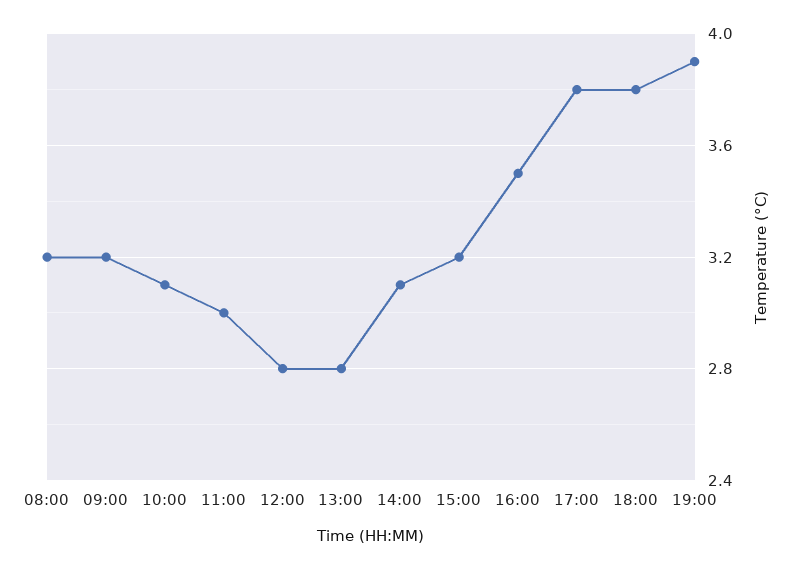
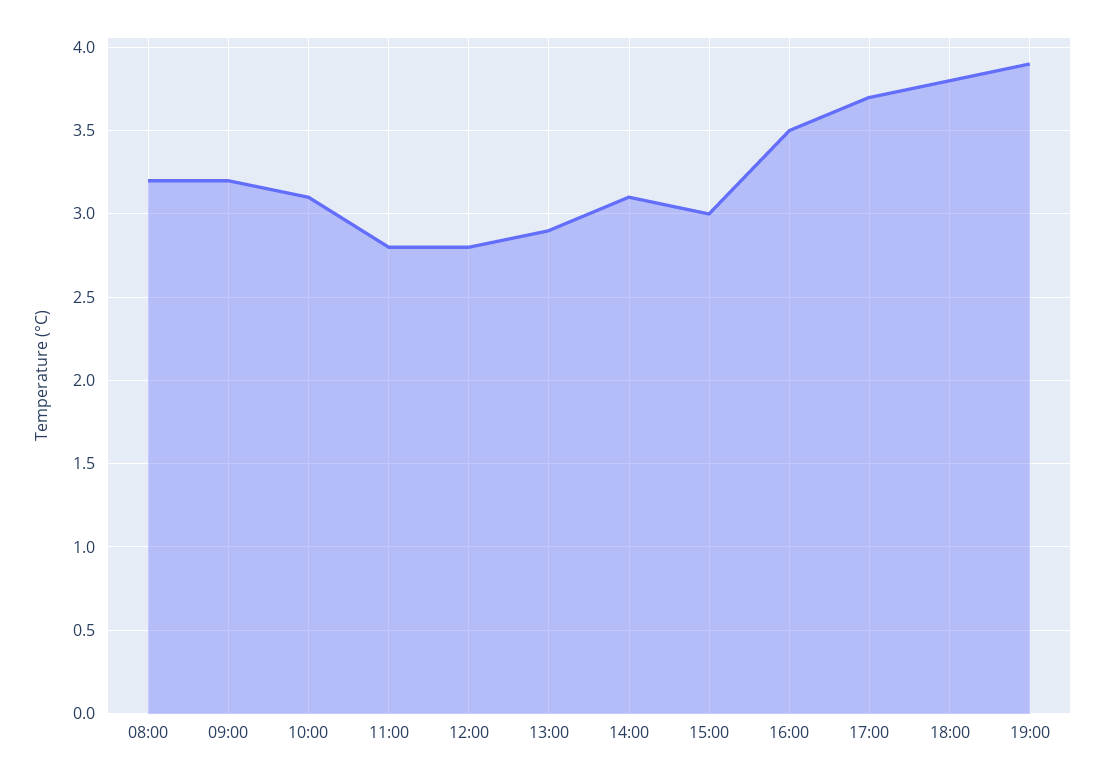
  {
    "08:00": 3.2,
    "09:00": 3.2,
    "10:00": 3.1,
-   "11:00": 3,
+   "11:00": 2.8,
    "12:00": 2.8,
-   "13:00": 2.8,
+   "13:00": 2.9,
    "14:00": 3.1,
-   "15:00": 3.2,
+   "15:00": 3,
    "16:00": 3.5,
-   "17:00": 3.8,
+   "17:00": 3.7,
    "18:00": 3.8,
    "19:00": 3.9
  }

